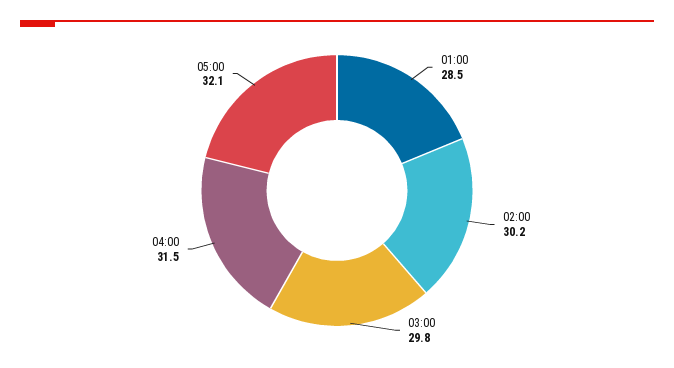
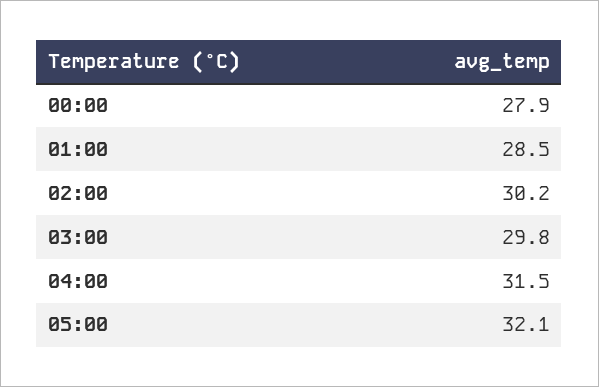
  {
    "01:00": 28.5,
    "02:00": 30.2,
    "03:00": 29.8,
    "04:00": 31.5,
-   "05:00": 32.1
+   "05:00": 32.1,
+   "00:00": 27.9
  }

